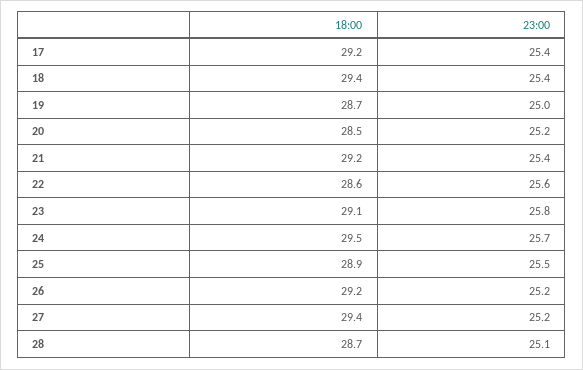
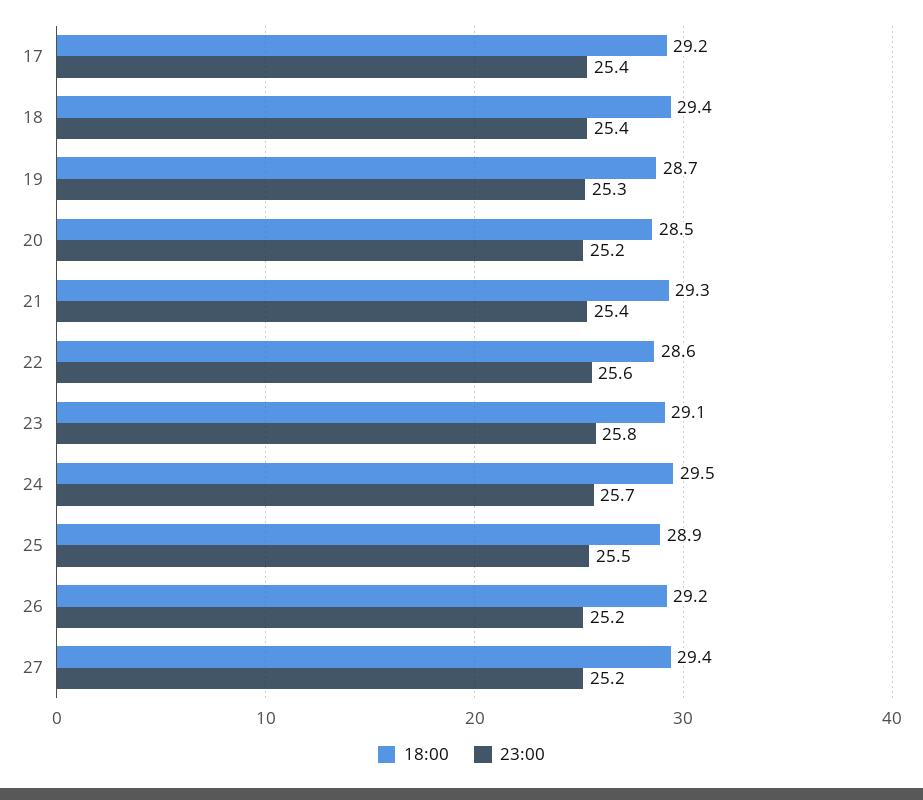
  {
    "18:00": {
      "17": 29.2,
      "18": 29.4,
      "19": 28.7,
      "20": 28.5,
-     "21": 29.2,
+     "21": 29.3,
      "22": 28.6,
      "23": 29.1,
      "24": 29.5,
      "25": 28.9,
      "26": 29.2,
-     "27": 29.4,
+     "27": 29.4
-     "28": 28.7
    },
    "23:00": {
      "17": 25.4,
      "18": 25.4,
-     "19": 25,
+     "19": 25.3,
      "20": 25.2,
      "21": 25.4,
      "22": 25.6,
      "23": 25.8,
      "24": 25.7,
      "25": 25.5,
      "26": 25.2,
-     "27": 25.2,
+     "27": 25.2
-     "28": 25.1
    }
  }

